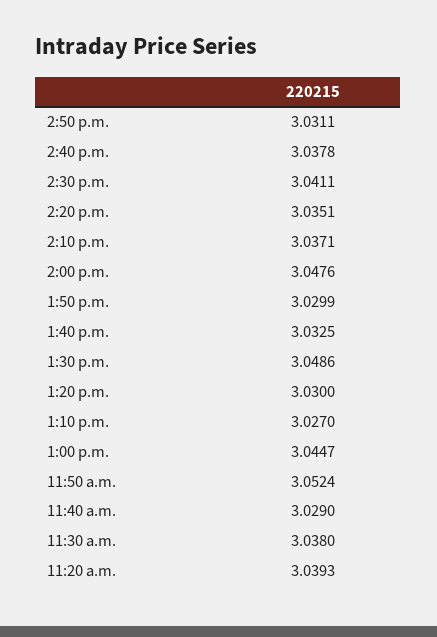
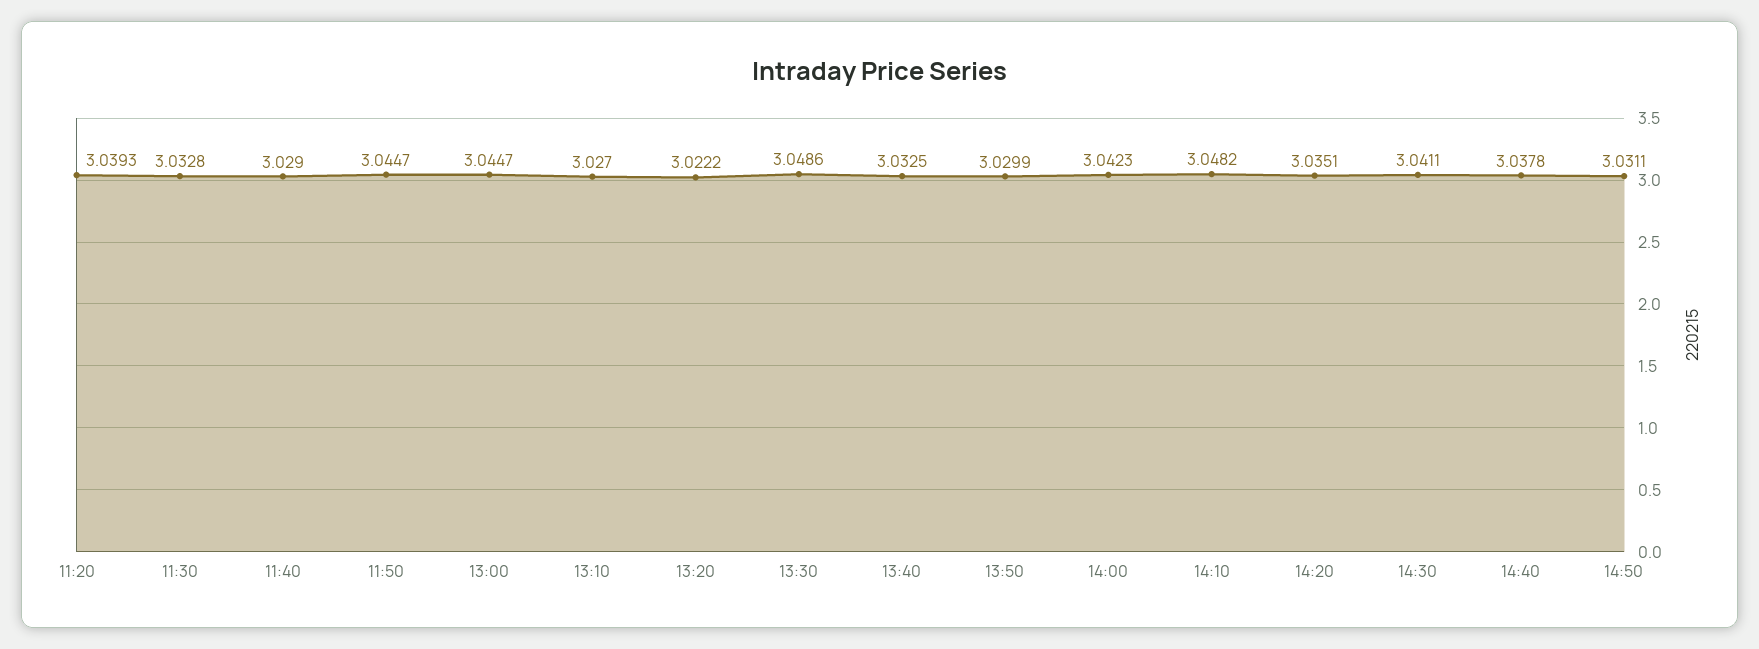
  {
    "2:50 p.m.": 3.0311,
    "2:40 p.m.": 3.0378,
    "2:30 p.m.": 3.0411,
    "2:20 p.m.": 3.0351,
-   "2:10 p.m.": 3.0371,
+   "2:10 p.m.": 3.0482,
-   "2:00 p.m.": 3.0476,
+   "2:00 p.m.": 3.0423,
    "1:50 p.m.": 3.0299,
    "1:40 p.m.": 3.0325,
    "1:30 p.m.": 3.0486,
-   "1:20 p.m.": 3.03,
+   "1:20 p.m.": 3.0222,
    "1:10 p.m.": 3.027,
    "1:00 p.m.": 3.0447,
-   "11:50 a.m.": 3.0524,
+   "11:50 a.m.": 3.0447,
    "11:40 a.m.": 3.029,
-   "11:30 a.m.": 3.038,
+   "11:30 a.m.": 3.0328,
    "11:20 a.m.": 3.0393
  }

